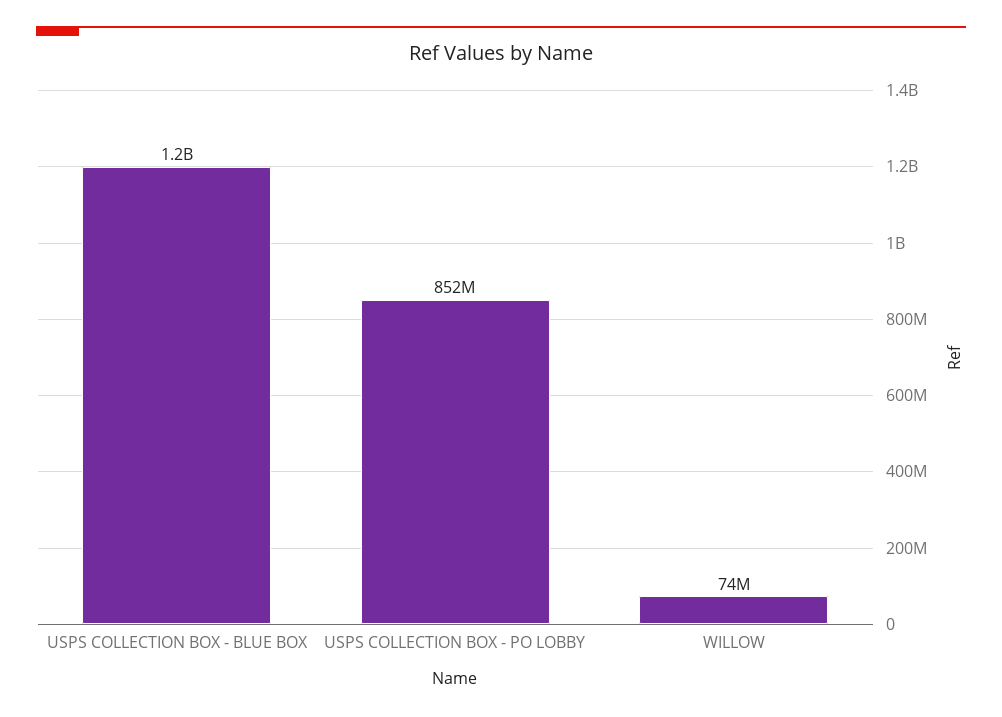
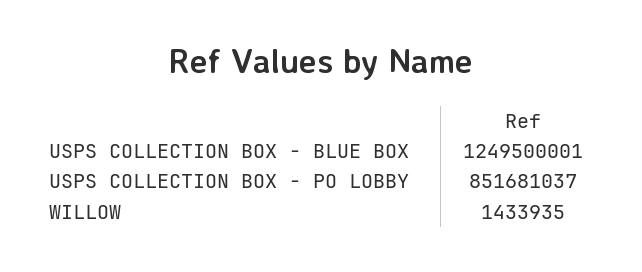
  {
    "USPS COLLECTION BOX - BLUE BOX": 1249500001,
    "USPS COLLECTION BOX - PO LOBBY": 851681037,
-   "WILLOW": 74000000
+   "WILLOW": 1433935
  }

